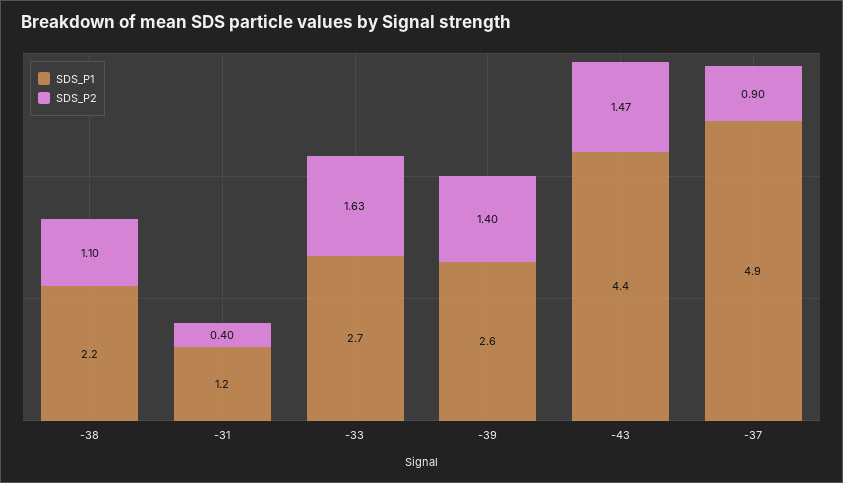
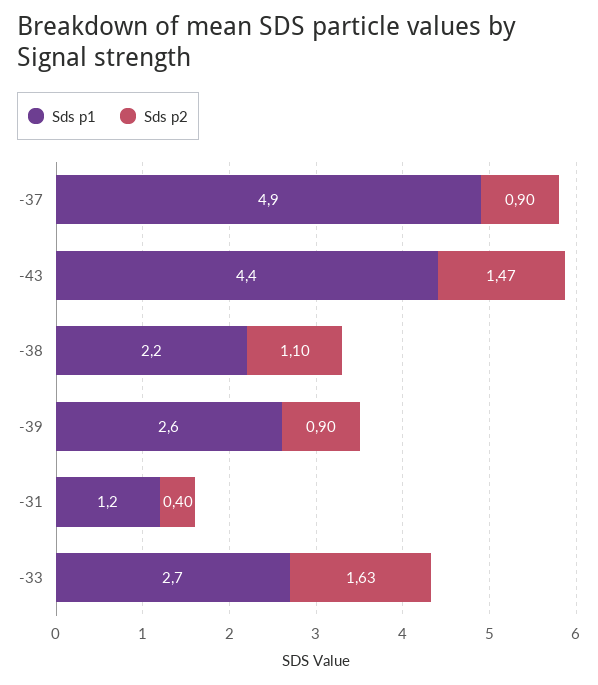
  {
    "SDS_P1": {
      "-38": 2.2,
      "-31": 1.2,
      "-33": 2.7,
      "-39": 2.6,
      "-43": 4.4,
      "-37": 4.9
    },
    "SDS_P2": {
      "-38": 1.1,
      "-31": 0.4,
      "-33": 1.63,
-     "-39": 1.4,
+     "-39": 0.9,
      "-43": 1.47,
      "-37": 0.9
    }
  }

